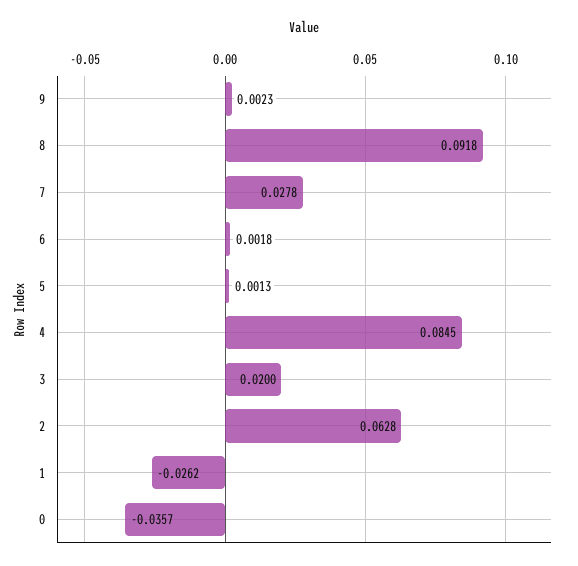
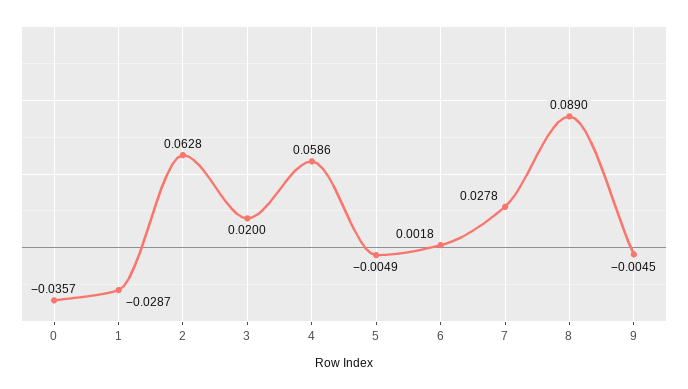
  {
-   "9": 0.0023,
+   "9": -0.0045,
-   "8": 0.0918,
+   "8": 0.089,
    "7": 0.0278,
    "6": 0.0018,
-   "5": 0.0013,
+   "5": -0.0049,
-   "4": 0.0845,
+   "4": 0.0586,
    "3": 0.02,
    "2": 0.0628,
-   "1": -0.0262,
+   "1": -0.0287,
    "0": -0.0357
  }

